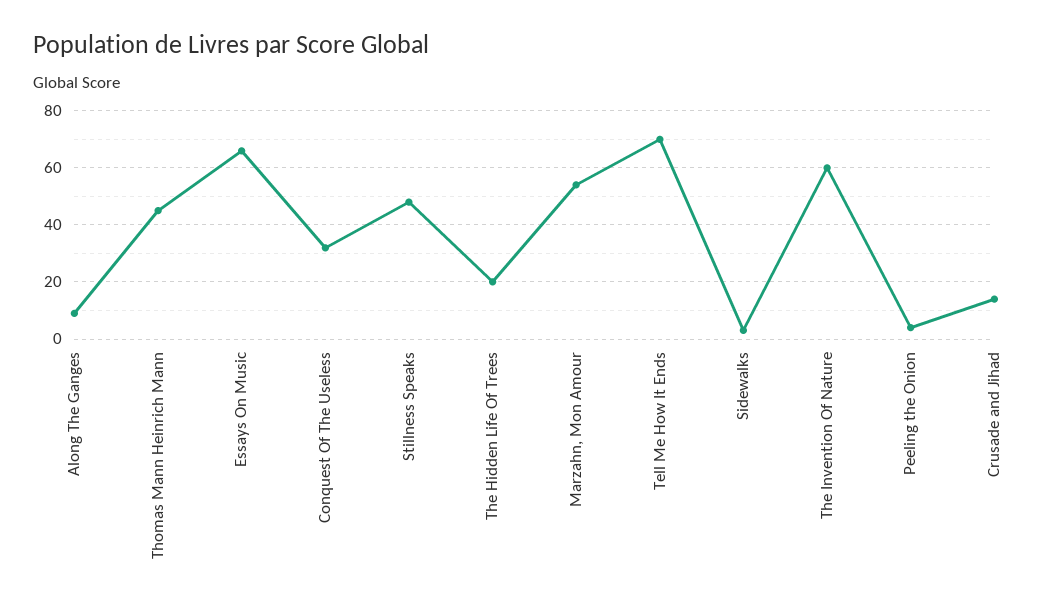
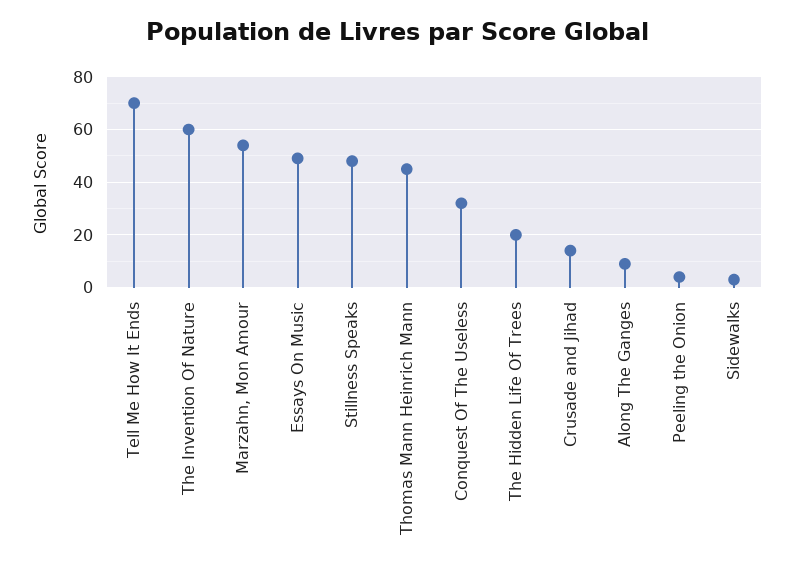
  {
    "Along The Ganges": 10,
    "Thomas Mann Heinrich Mann": 45,
-   "Essays On Music": 65,
+   "Essays On Music": 50,
    "Conquest Of The Useless": 30,
    "Stillness Speaks": 50,
    "The Hidden Life Of Trees": 20,
    "Marzahn, Mon Amour": 55,
    "Tell Me How It Ends": 70,
    "Sidewalks": 5,
    "The Invention Of Nature": 60,
    "Peeling the Onion": 5,
    "Crusade and Jihad": 15
  }

